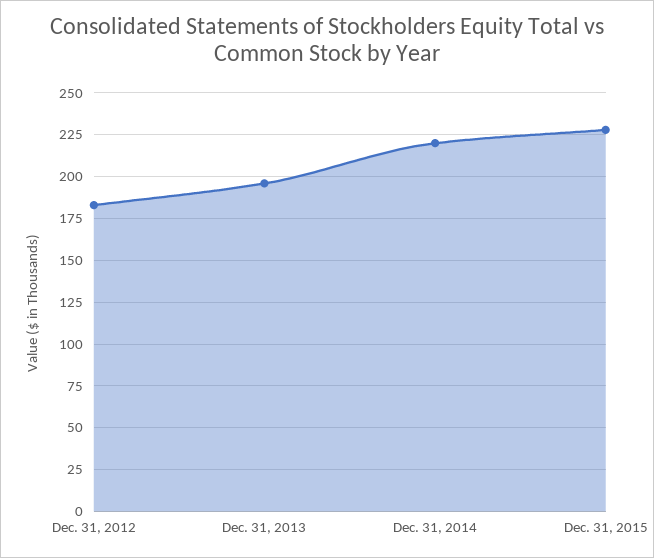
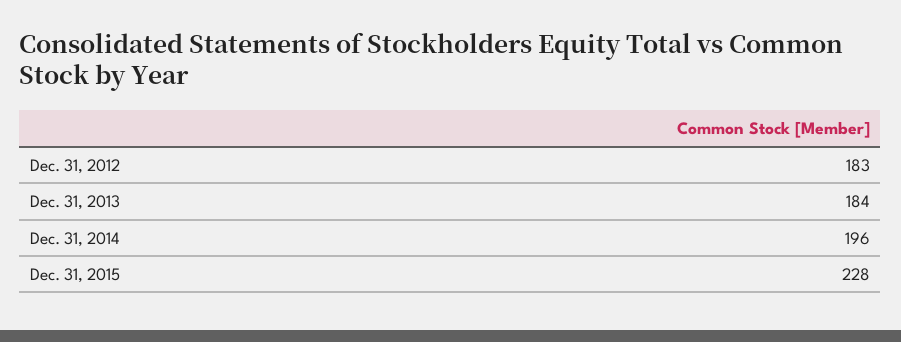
  {
    "Dec. 31, 2012": 183,
-   "Dec. 31, 2013": 195,
+   "Dec. 31, 2013": 184,
-   "Dec. 31, 2014": 220,
+   "Dec. 31, 2014": 196,
    "Dec. 31, 2015": 228
  }

